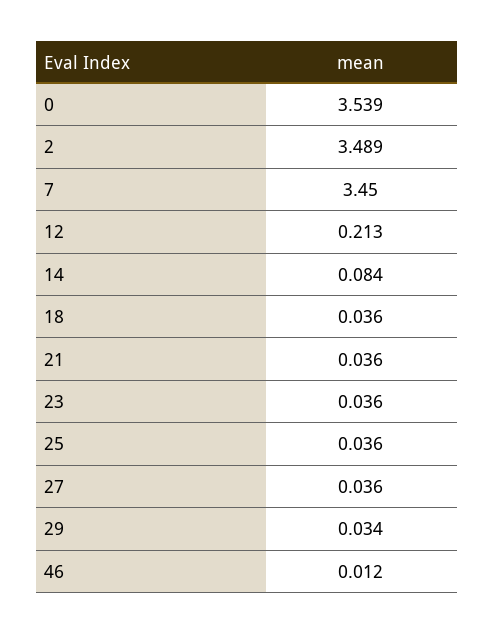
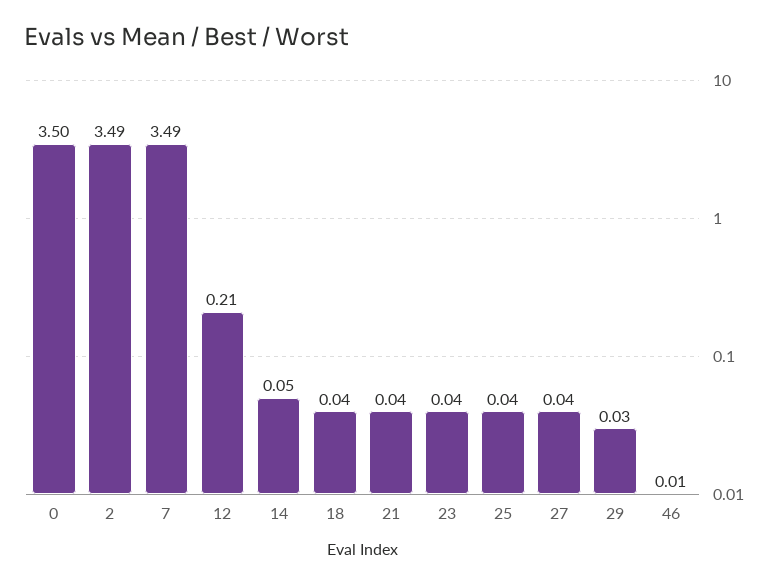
  {
-   "0": 3.539,
+   "0": 3.5,
    "2": 3.489,
-   "7": 3.45,
+   "7": 3.49,
    "12": 0.213,
-   "14": 0.084,
+   "14": 0.05,
    "18": 0.036,
    "21": 0.036,
    "23": 0.036,
    "25": 0.036,
    "27": 0.036,
    "29": 0.034,
    "46": 0.012
  }

